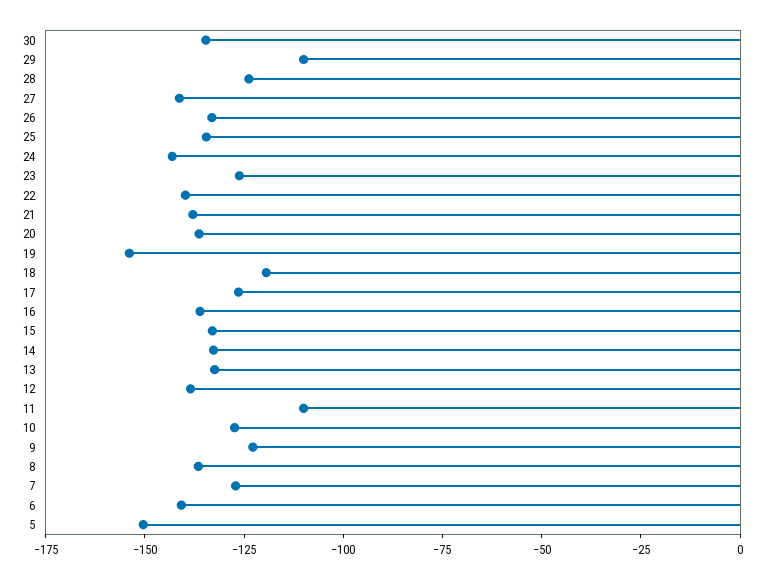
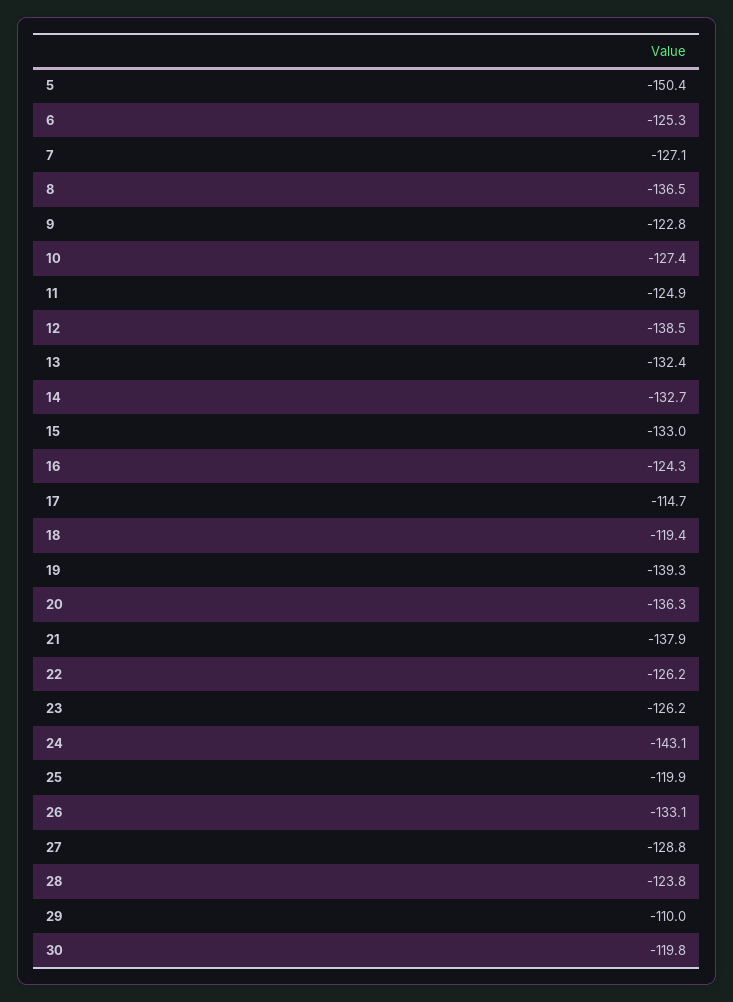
  {
-   "30": -135,
+   "30": -119.8,
    "29": -110,
    "28": -123.8,
-   "27": -140,
+   "27": -128.8,
    "26": -133.1,
-   "25": -135,
+   "25": -119.9,
    "24": -143.1,
    "23": -126.2,
-   "22": -140,
+   "22": -126.2,
    "21": -137.9,
    "20": -136.3,
-   "19": -155,
+   "19": -139.3,
    "18": -119.4,
-   "17": -125,
+   "17": -114.7,
-   "16": -135,
+   "16": -124.3,
    "15": -133,
    "14": -132.7,
    "13": -132.4,
    "12": -138.5,
-   "11": -110,
+   "11": -124.9,
    "10": -127.4,
    "9": -122.8,
    "8": -136.5,
    "7": -127.1,
-   "6": -140,
+   "6": -125.3,
    "5": -150.4
  }

